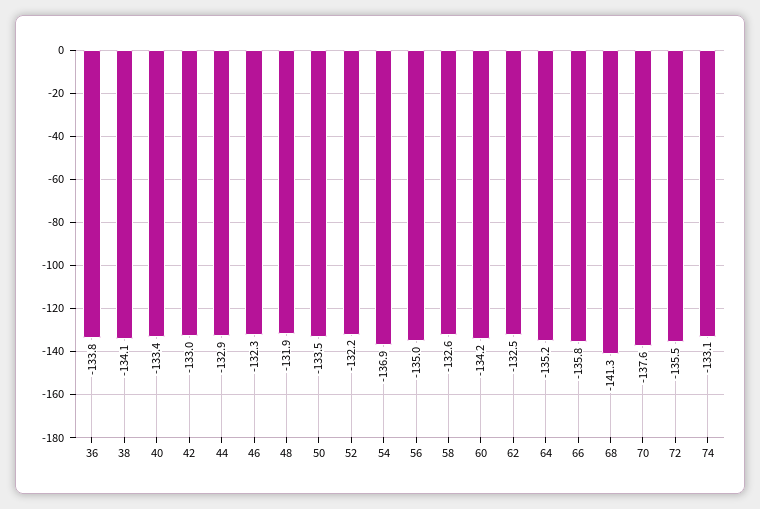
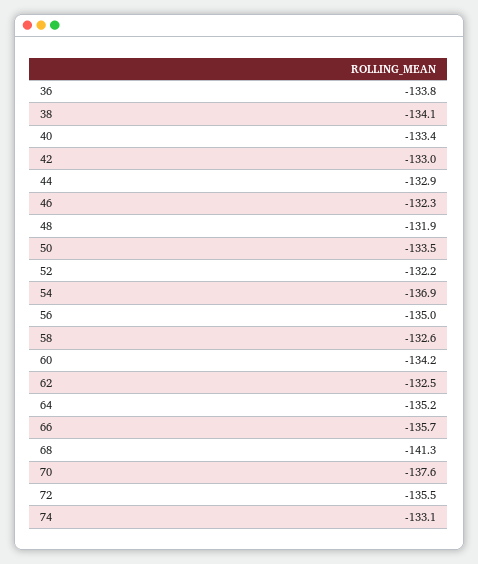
  {
    "36": -133.8,
    "38": -134.1,
    "40": -133.4,
    "42": -133,
    "44": -132.9,
    "46": -132.3,
    "48": -131.9,
    "50": -133.5,
    "52": -132.2,
    "54": -136.9,
    "56": -135,
    "58": -132.6,
    "60": -134.2,
    "62": -132.5,
    "64": -135.2,
-   "66": -135.8,
+   "66": -135.7,
    "68": -141.3,
    "70": -137.6,
    "72": -135.5,
    "74": -133.1
  }

